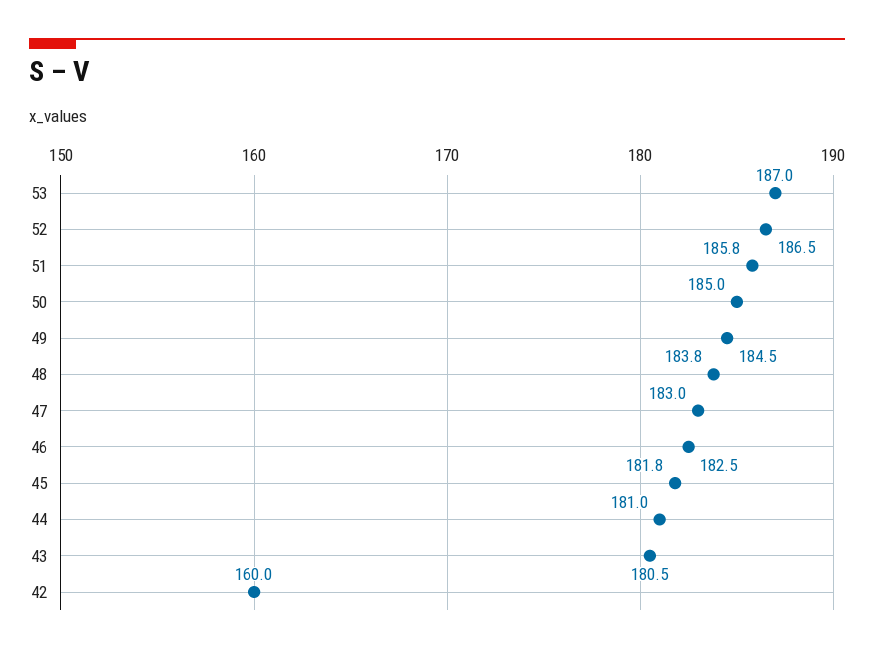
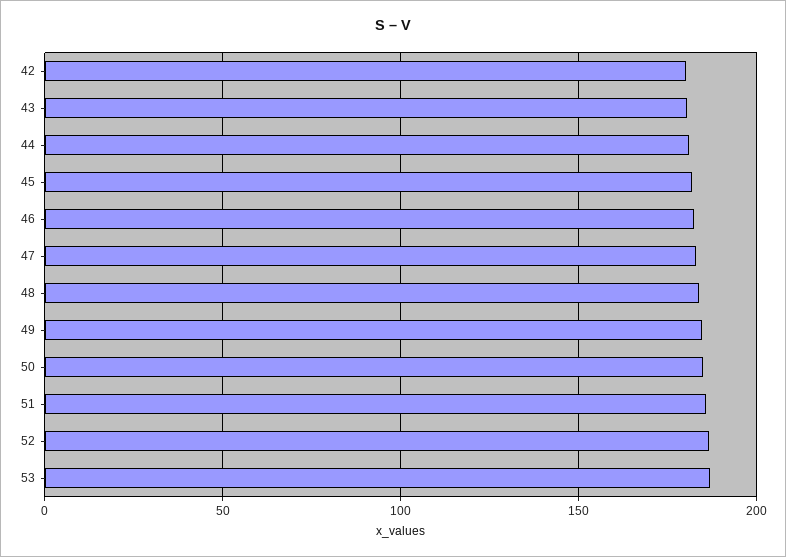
  {
    "53": 187,
    "52": 186.5,
    "51": 185.8,
    "50": 185,
    "49": 184.5,
    "48": 183.8,
    "47": 183,
    "46": 182.5,
    "45": 181.8,
    "44": 181,
    "43": 180.5,
-   "42": 160
+   "42": 180
  }

